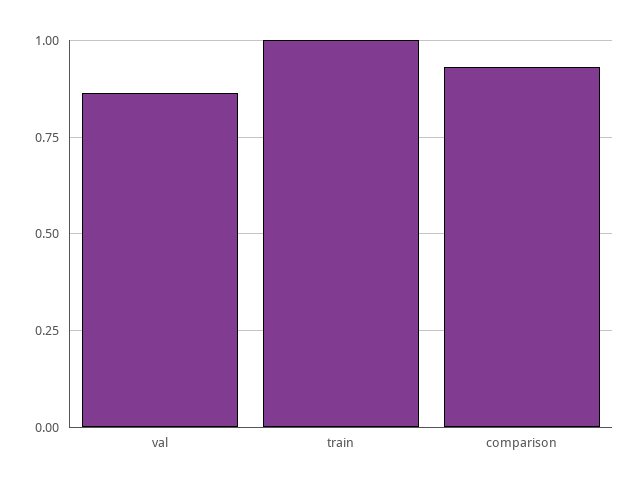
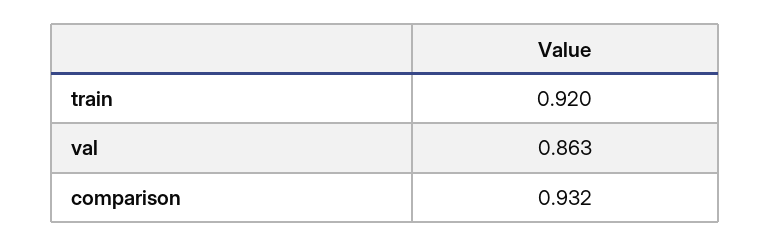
  {
    "val": 0.863,
-   "train": 1,
+   "train": 0.92,
    "comparison": 0.932
  }

